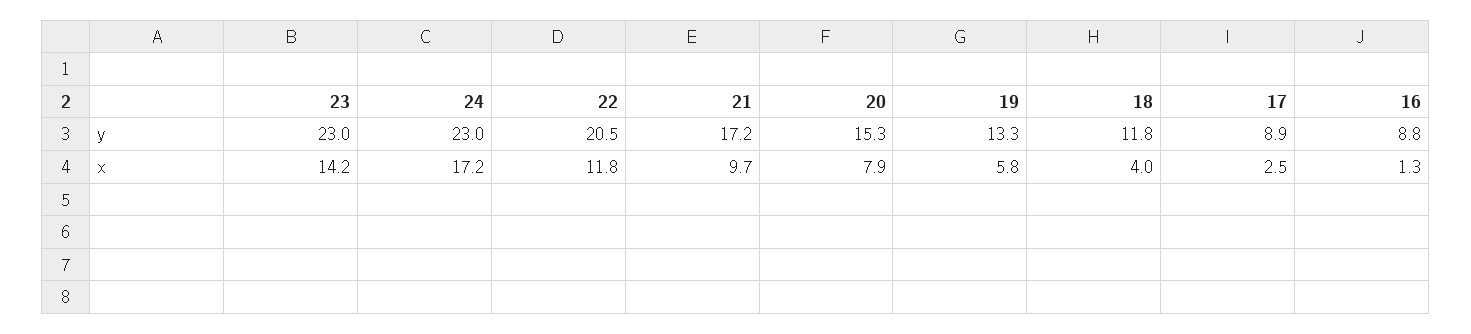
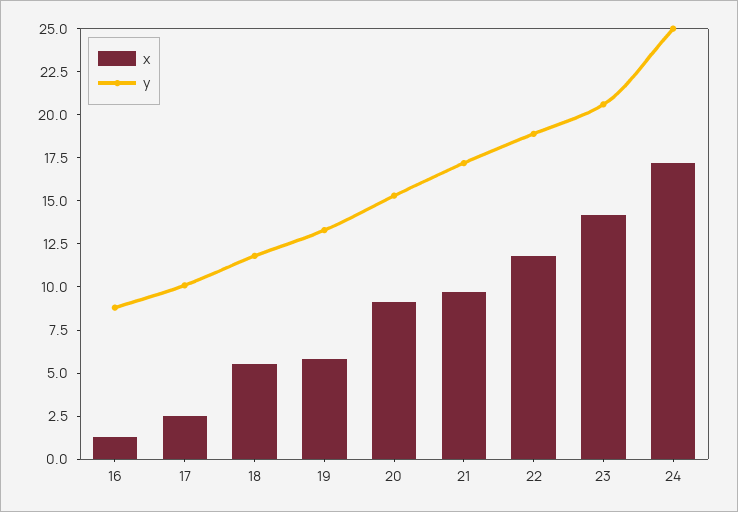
  {
    "y": {
-     "23": 23,
+     "23": 20.5,
-     "24": 23,
+     "24": 25,
-     "22": 20.5,
+     "22": 19,
      "21": 17.2,
      "20": 15.3,
      "19": 13.3,
      "18": 11.8,
-     "17": 8.9,
+     "17": 10,
      "16": 8.8
    },
    "x": {
      "23": 14.2,
      "24": 17.2,
      "22": 11.8,
      "21": 9.7,
-     "20": 7.9,
+     "20": 9,
      "19": 5.8,
-     "18": 4,
+     "18": 5.5,
      "17": 2.5,
      "16": 1.3
    }
  }

